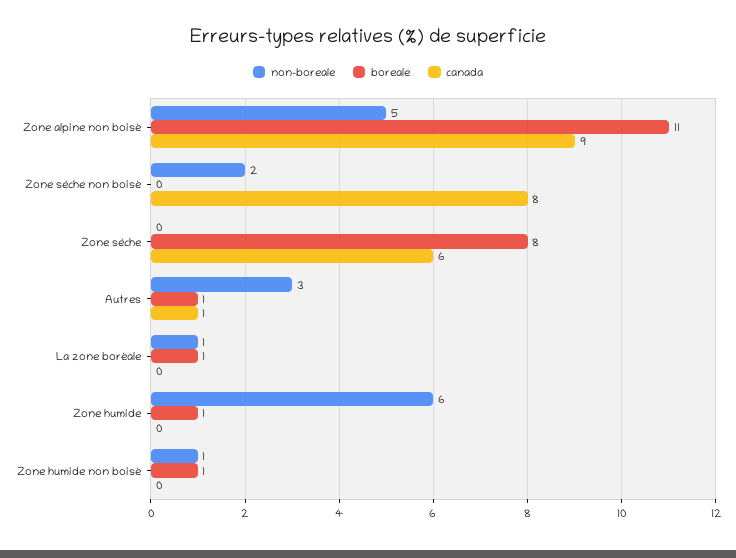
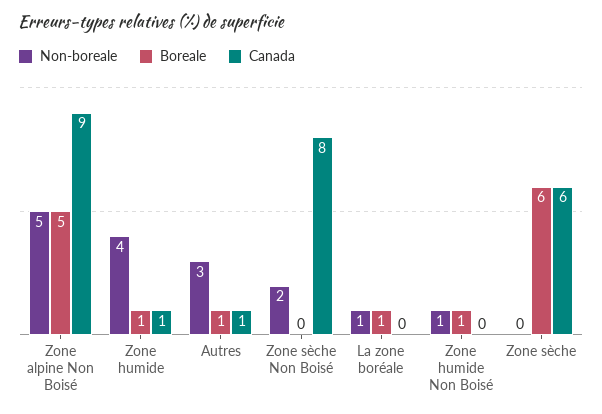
  {
    "non-boreale": {
      "Zone alpine non boisé": 5,
      "Zone sèche non boisé": 2,
      "Zone sèche": 0,
      "Autres": 3,
      "La zone boréale": 1,
-     "Zone humide": 6,
+     "Zone humide": 4,
      "Zone humide non boisé": 1
    },
    "boreale": {
-     "Zone alpine non boisé": 11,
+     "Zone alpine non boisé": 5,
      "Zone sèche non boisé": 0,
-     "Zone sèche": 8,
+     "Zone sèche": 6,
      "Autres": 1,
      "La zone boréale": 1,
      "Zone humide": 1,
      "Zone humide non boisé": 1
    },
    "canada": {
      "Zone alpine non boisé": 9,
      "Zone sèche non boisé": 8,
      "Zone sèche": 6,
      "Autres": 1,
      "La zone boréale": 0,
-     "Zone humide": 0,
+     "Zone humide": 1,
      "Zone humide non boisé": 0
    }
  }

